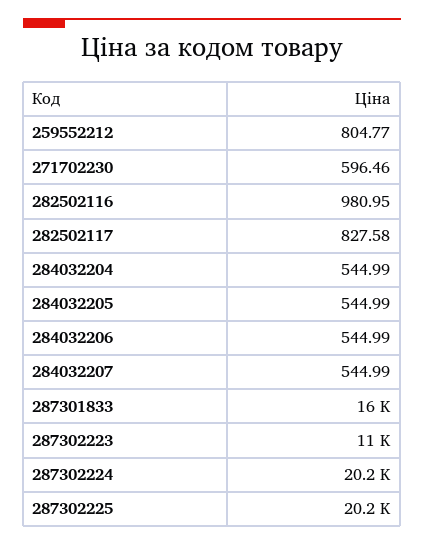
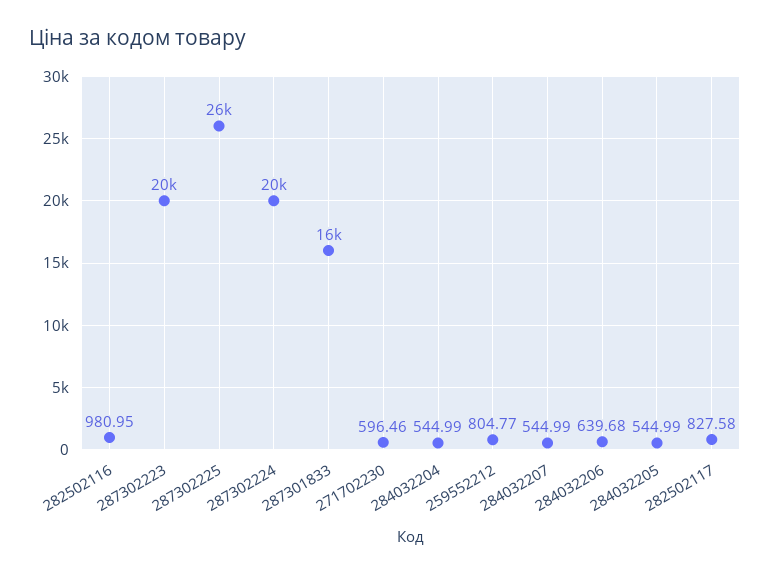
  {
    "259552212": 804.77,
    "271702230": 596.46,
    "282502116": 980.95,
    "282502117": 827.58,
    "284032204": 544.99,
    "284032205": 544.99,
-   "284032206": 544.99,
+   "284032206": 639.68,
    "284032207": 544.99,
    "287301833": 16000,
-   "287302223": 11000,
+   "287302223": 20000,
    "287302224": 20200,
-   "287302225": 20200
+   "287302225": 26000
  }

